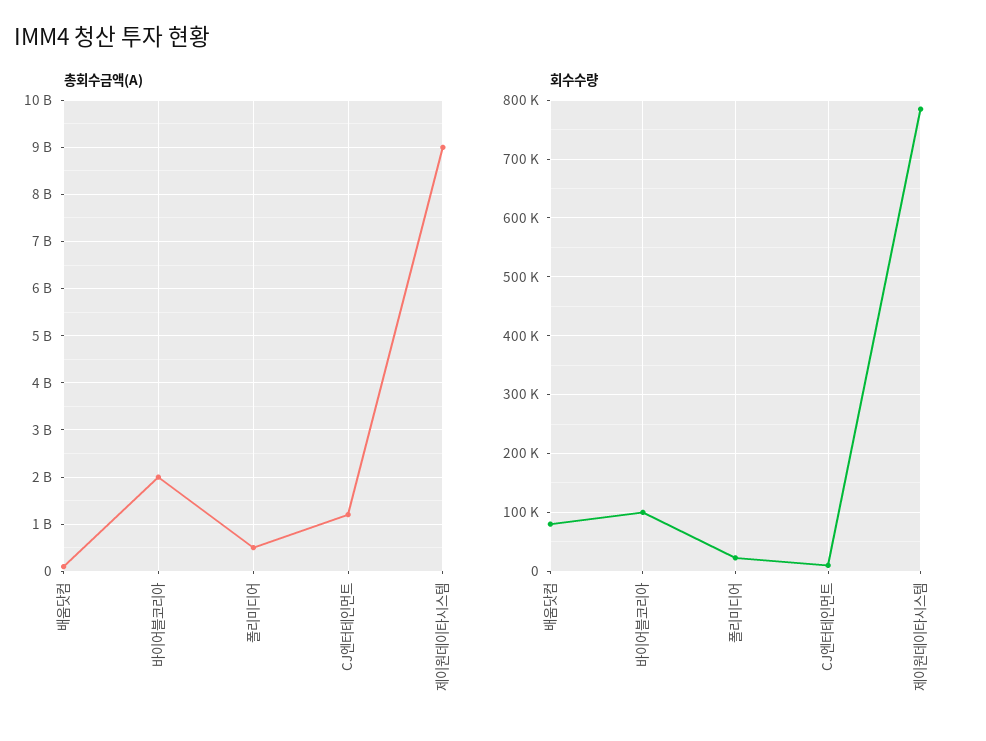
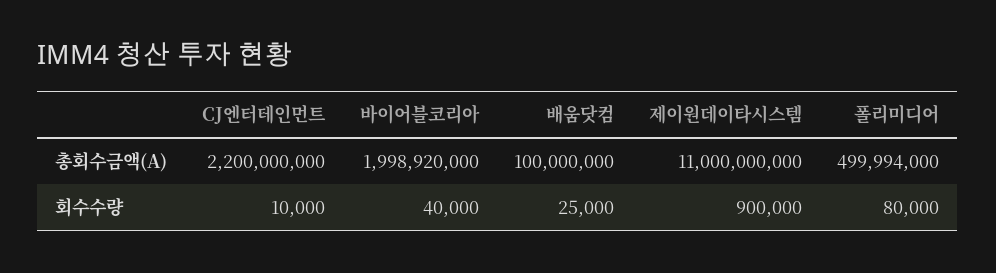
  {
    "총회수금액(A)": {
      "배움닷컴": 100000000,
      "바이어블코리아": 1998920000,
      "폴리미디어": 499994000,
-     "CJ엔터테인먼트": 1200000000,
+     "CJ엔터테인먼트": 2200000000,
-     "제이원데이타시스템": 9000000000
+     "제이원데이타시스템": 11000000000
    },
    "회수수량": {
-     "배움닷컴": 80000,
+     "배움닷컴": 25000,
-     "바이어블코리아": 100000,
+     "바이어블코리아": 40000,
-     "폴리미디어": 20000,
+     "폴리미디어": 80000,
      "CJ엔터테인먼트": 10000,
-     "제이원데이타시스템": 780000
+     "제이원데이타시스템": 900000
    }
  }

